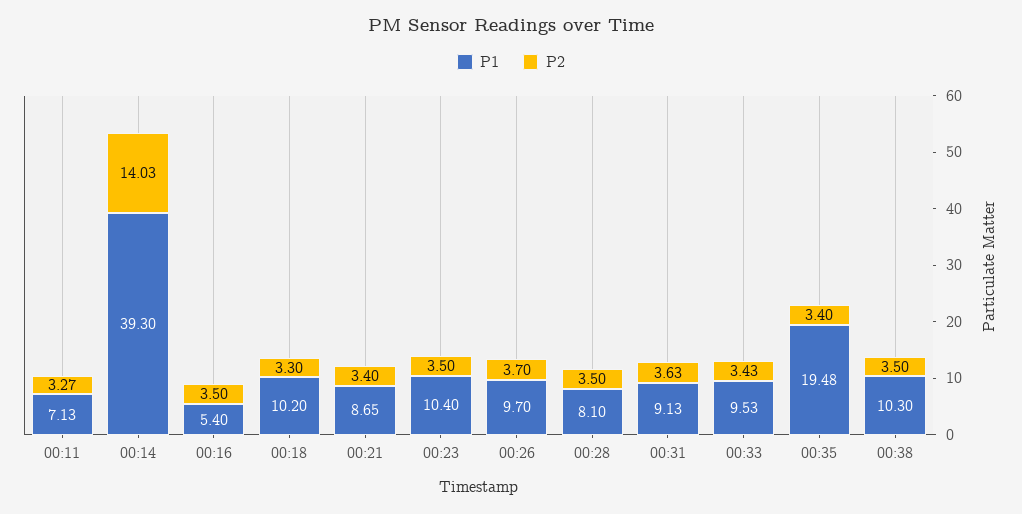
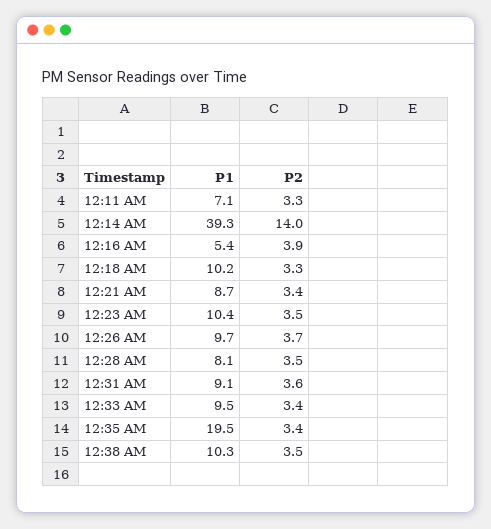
  {
    "P1": {
      "00:11": 7.13,
      "00:14": 39.3,
      "00:16": 5.4,
      "00:18": 10.2,
      "00:21": 8.65,
      "00:23": 10.4,
      "00:26": 9.7,
      "00:28": 8.1,
      "00:31": 9.13,
      "00:33": 9.53,
      "00:35": 19.48,
      "00:38": 10.3
    },
    "P2": {
      "00:11": 3.27,
      "00:14": 14.03,
-     "00:16": 3.5,
+     "00:16": 3.9,
      "00:18": 3.3,
      "00:21": 3.4,
      "00:23": 3.5,
      "00:26": 3.7,
      "00:28": 3.5,
      "00:31": 3.63,
      "00:33": 3.43,
      "00:35": 3.4,
      "00:38": 3.5
    }
  }

